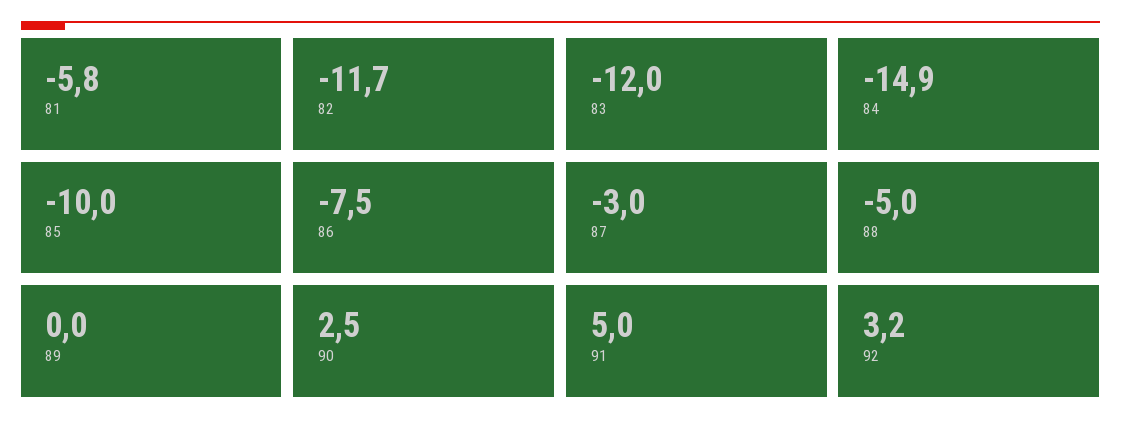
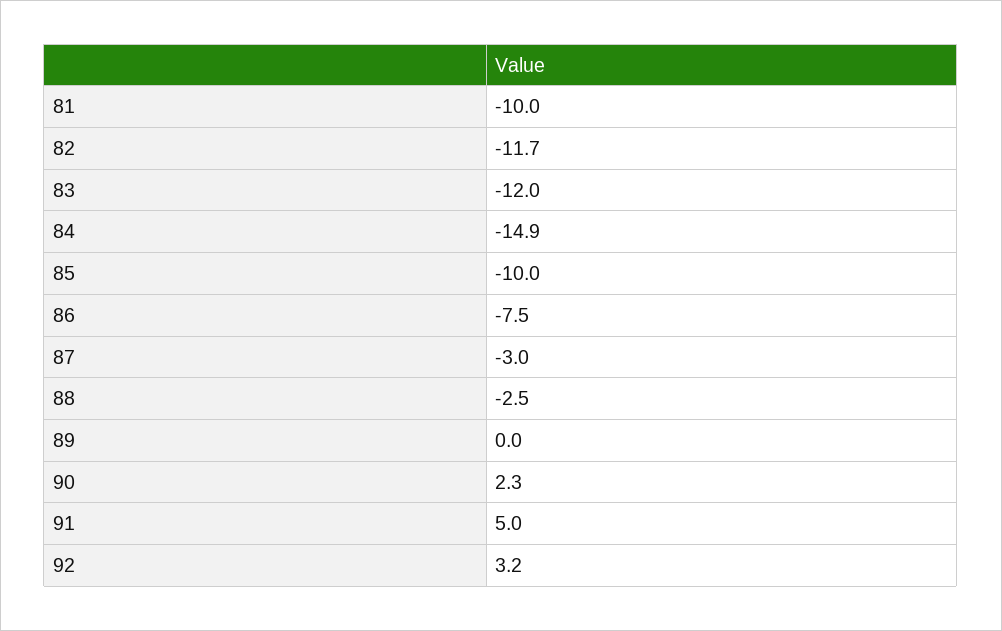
  {
-   "81": -5.8,
+   "81": -10,
    "82": -11.7,
    "83": -12,
    "84": -14.9,
    "85": -10,
    "86": -7.5,
    "87": -3,
-   "88": -5,
+   "88": -2.5,
    "89": 0,
-   "90": 2.5,
+   "90": 2.3,
    "91": 5,
    "92": 3.2
  }

